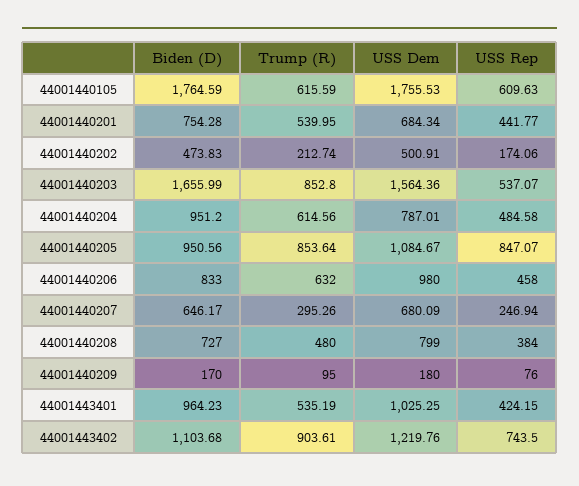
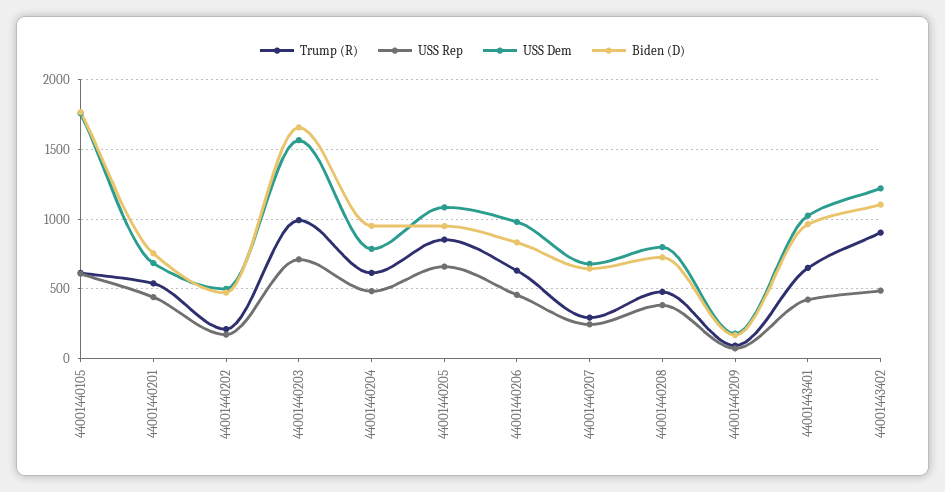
  {
    "Biden (D)": {
      "44001440105": 1764.59,
      "44001440201": 754.28,
      "44001440202": 473.83,
      "44001440203": 1655.99,
      "44001440204": 951.2,
      "44001440205": 950.56,
      "44001440206": 833,
      "44001440207": 646.17,
      "44001440208": 727,
      "44001440209": 170,
      "44001443401": 964.23,
      "44001443402": 1103.68
    },
    "Trump (R)": {
      "44001440105": 615.59,
      "44001440201": 539.95,
      "44001440202": 212.74,
-     "44001440203": 852.8,
+     "44001440203": 1000,
      "44001440204": 614.56,
      "44001440205": 853.64,
      "44001440206": 632,
      "44001440207": 295.26,
      "44001440208": 480,
      "44001440209": 95,
-     "44001443401": 535.19,
+     "44001443401": 650,
      "44001443402": 903.61
    },
    "USS Dem": {
      "44001440105": 1755.53,
      "44001440201": 684.34,
      "44001440202": 500.91,
      "44001440203": 1564.36,
      "44001440204": 787.01,
      "44001440205": 1084.67,
      "44001440206": 980,
      "44001440207": 680.09,
      "44001440208": 799,
      "44001440209": 180,
      "44001443401": 1025.25,
      "44001443402": 1219.76
    },
    "USS Rep": {
      "44001440105": 609.63,
      "44001440201": 441.77,
      "44001440202": 174.06,
-     "44001440203": 537.07,
+     "44001440203": 700,
      "44001440204": 484.58,
-     "44001440205": 847.07,
+     "44001440205": 650,
      "44001440206": 458,
      "44001440207": 246.94,
      "44001440208": 384,
      "44001440209": 76,
      "44001443401": 424.15,
-     "44001443402": 743.5
+     "44001443402": 500
    }
  }

